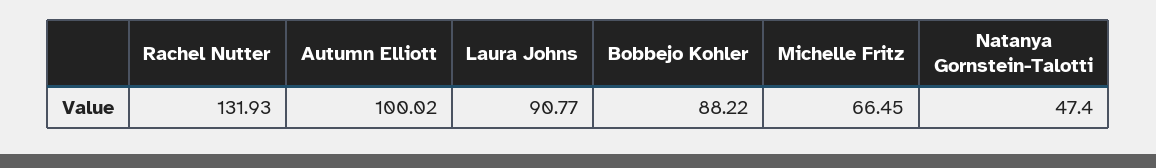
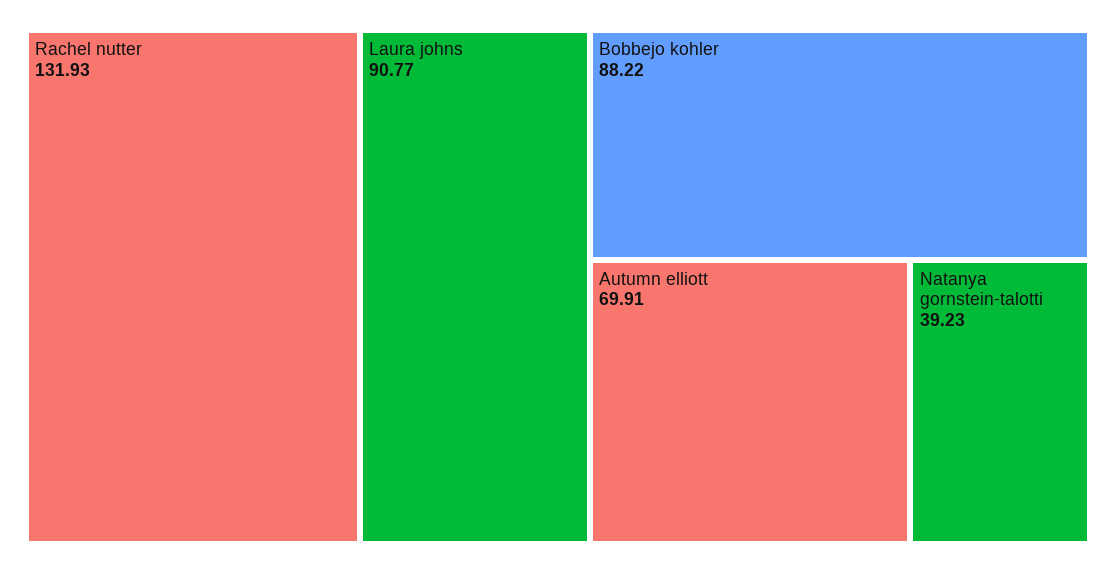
  {
    "Rachel Nutter": 131.93,
-   "Autumn Elliott": 100.02,
+   "Autumn Elliott": 69.91,
    "Laura Johns": 90.77,
    "Bobbejo Kohler": 88.22,
-   "Michelle Fritz": 66.45,
-   "Natanya Gornstein-Talotti": 47.4
+   "Natanya Gornstein-Talotti": 39.23
  }

